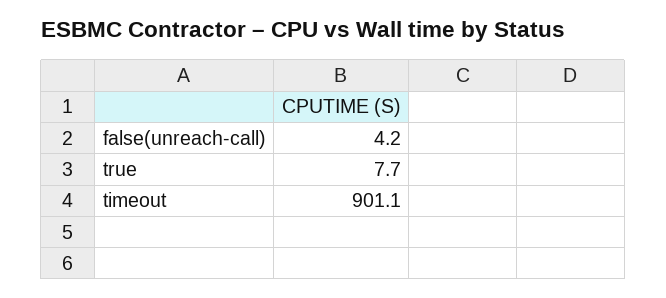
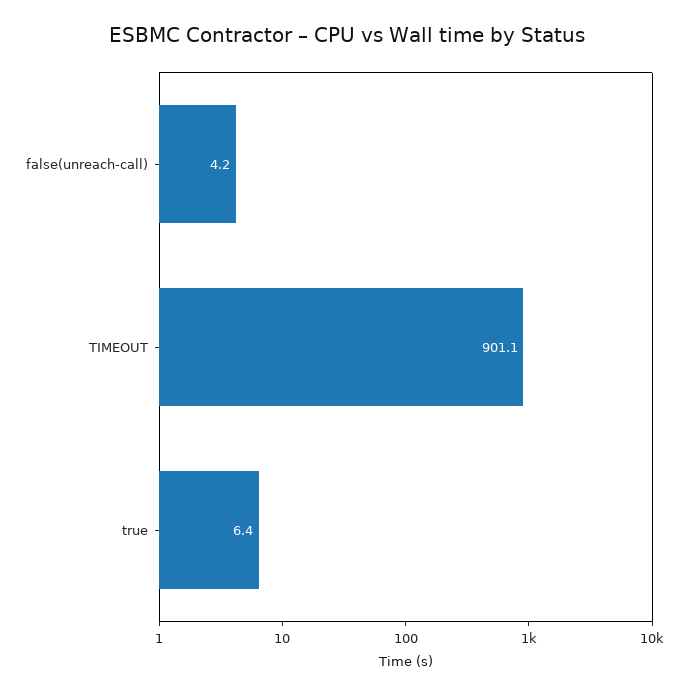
  {
    "false(unreach-call)": 4.2,
-   "true": 7.7,
+   "true": 6.4,
    "timeout": 901.1
  }

